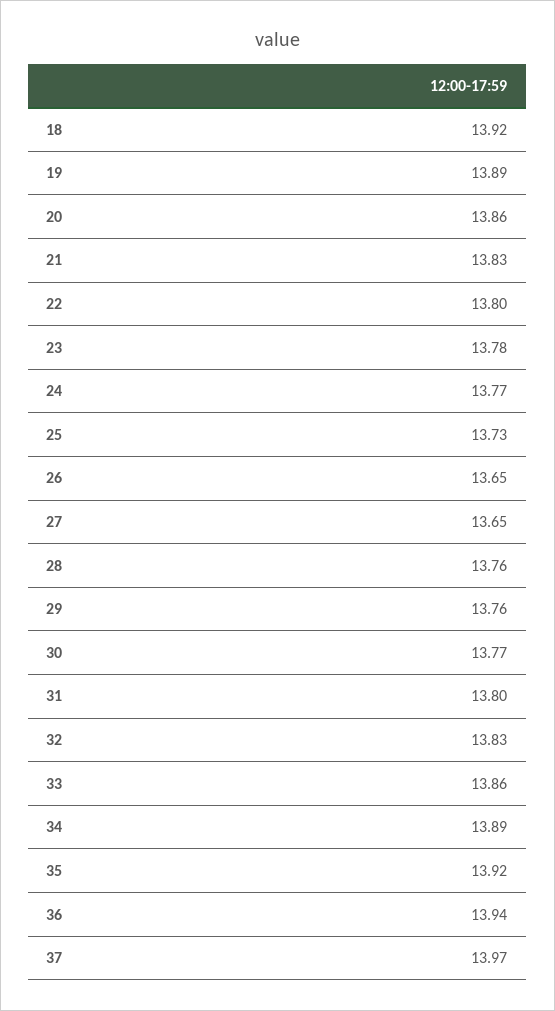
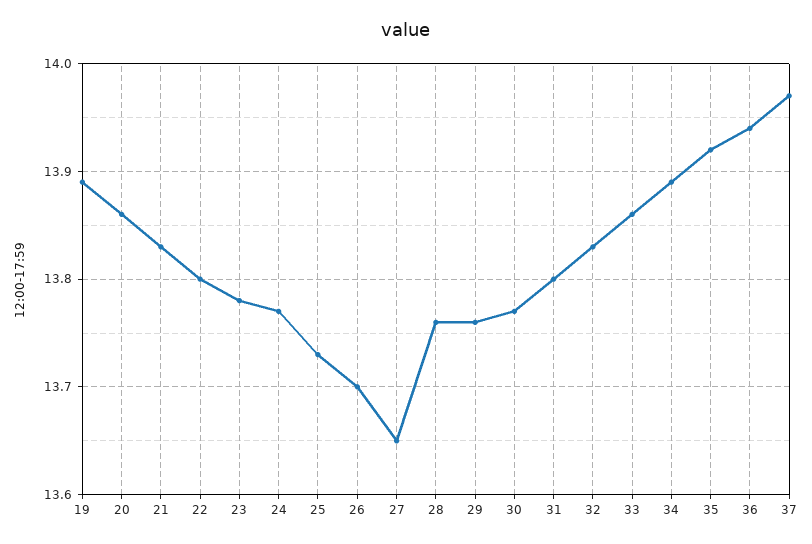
  {
-   "18": 13.92,
    "19": 13.89,
    "20": 13.86,
    "21": 13.83,
    "22": 13.8,
    "23": 13.78,
    "24": 13.77,
    "25": 13.73,
-   "26": 13.65,
+   "26": 13.7,
    "27": 13.65,
    "28": 13.76,
    "29": 13.76,
    "30": 13.77,
    "31": 13.8,
    "32": 13.83,
    "33": 13.86,
    "34": 13.89,
    "35": 13.92,
    "36": 13.94,
    "37": 13.97
  }

